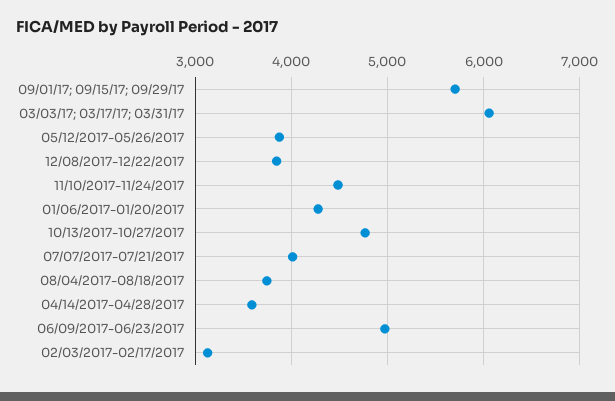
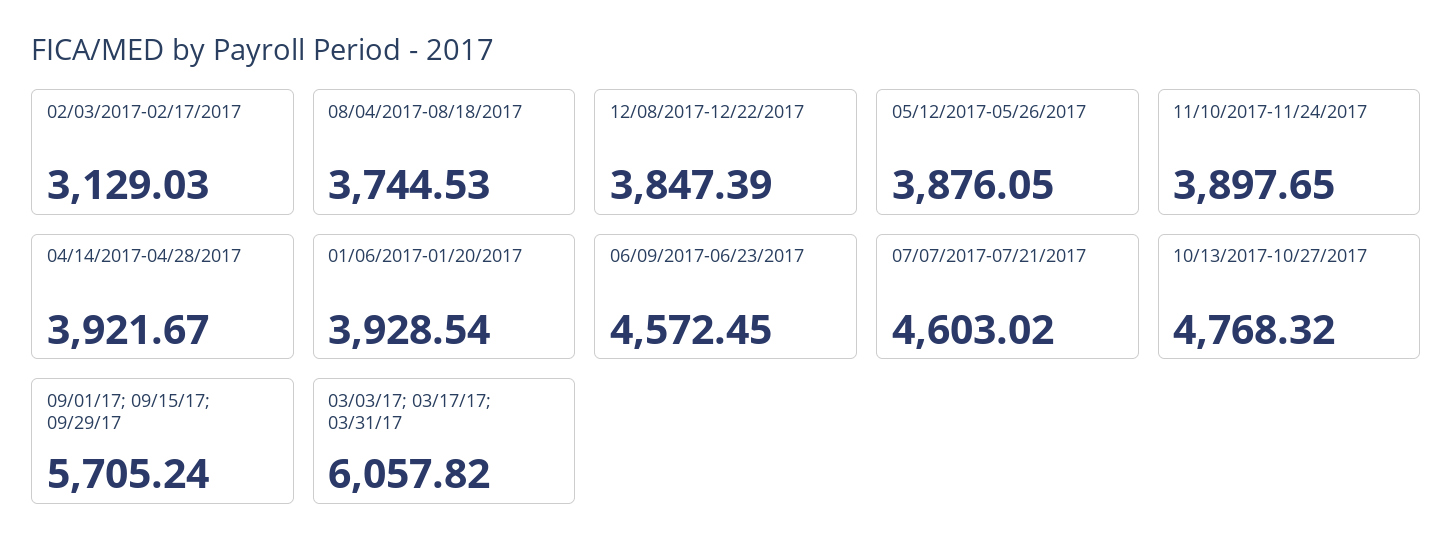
  {
    "09/01/17; 09/15/17; 09/29/17": 5705.24,
    "03/03/17; 03/17/17; 03/31/17": 6057.82,
    "05/12/2017-05/26/2017": 3876.05,
    "12/08/2017-12/22/2017": 3847.39,
-   "11/10/2017-11/24/2017": 4500,
+   "11/10/2017-11/24/2017": 3897.65,
-   "01/06/2017-01/20/2017": 4300,
+   "01/06/2017-01/20/2017": 3928.54,
    "10/13/2017-10/27/2017": 4768.32,
-   "07/07/2017-07/21/2017": 4000,
+   "07/07/2017-07/21/2017": 4603.02,
    "08/04/2017-08/18/2017": 3744.53,
-   "04/14/2017-04/28/2017": 3600,
+   "04/14/2017-04/28/2017": 3921.67,
-   "06/09/2017-06/23/2017": 5000,
+   "06/09/2017-06/23/2017": 4572.45,
    "02/03/2017-02/17/2017": 3129.03
  }

